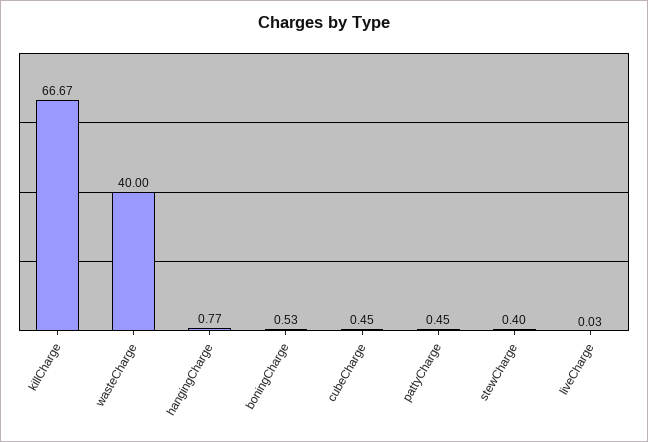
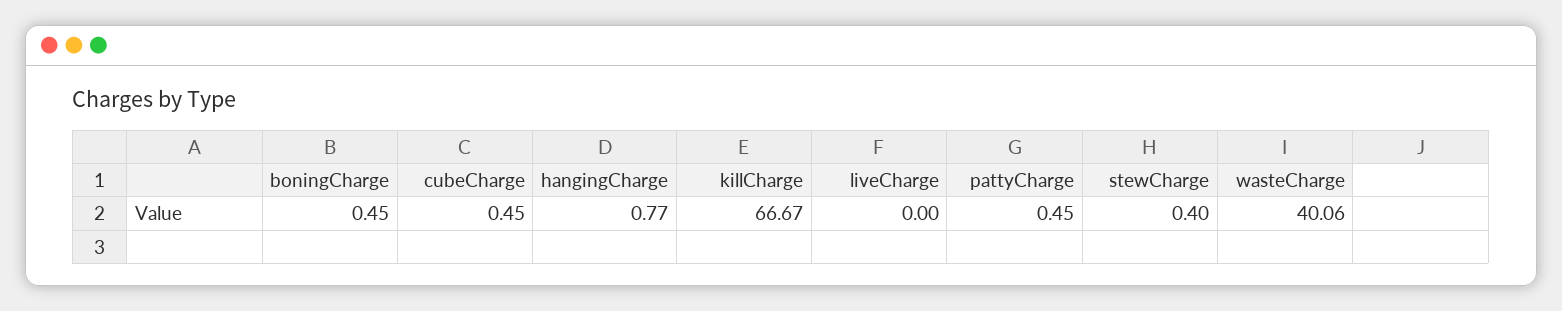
  {
    "killCharge": 66.67,
-   "wasteCharge": 40,
+   "wasteCharge": 40.06,
    "hangingCharge": 0.77,
-   "boningCharge": 0.53,
+   "boningCharge": 0.45,
    "cubeCharge": 0.45,
    "pattyCharge": 0.45,
    "stewCharge": 0.4,
-   "liveCharge": 0.03
+   "liveCharge": 0
  }

